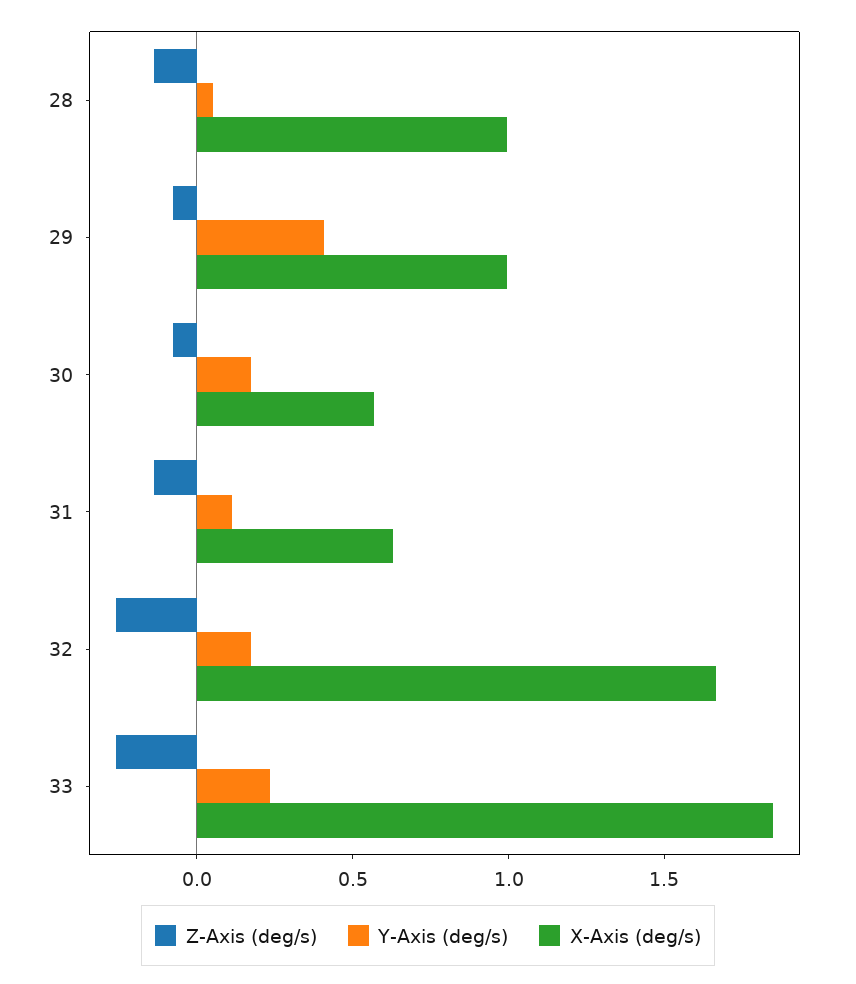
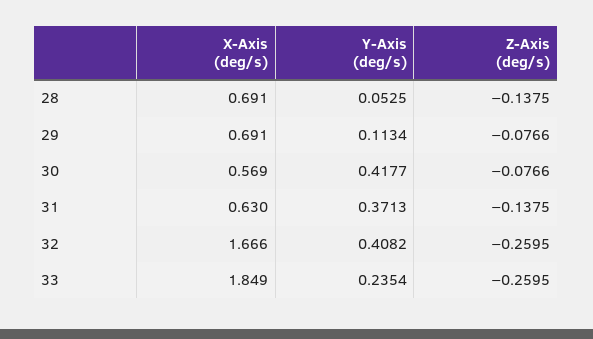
  {
    "Z-Axis (deg/s)": {
      "28": -0.1375,
      "29": -0.0766,
      "30": -0.0766,
      "31": -0.1375,
      "32": -0.2595,
      "33": -0.2595
    },
    "Y-Axis (deg/s)": {
      "28": 0.0525,
-     "29": 0.4,
+     "29": 0.1134,
-     "30": 0.2,
+     "30": 0.4177,
-     "31": 0.1,
+     "31": 0.3713,
-     "32": 0.2,
+     "32": 0.4082,
      "33": 0.2354
    },
    "X-Axis (deg/s)": {
-     "28": 1,
+     "28": 0.691,
-     "29": 1,
+     "29": 0.691,
      "30": 0.569,
      "31": 0.63,
      "32": 1.666,
      "33": 1.849
    }
  }

